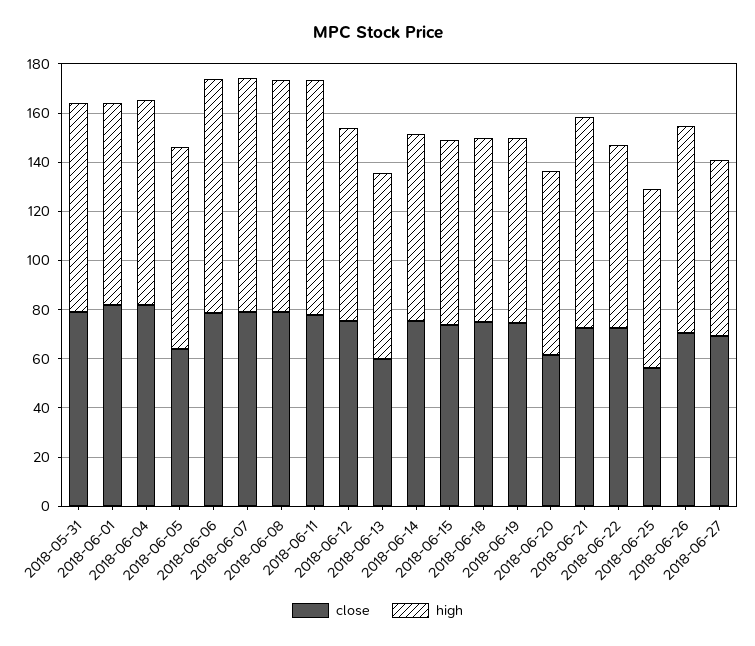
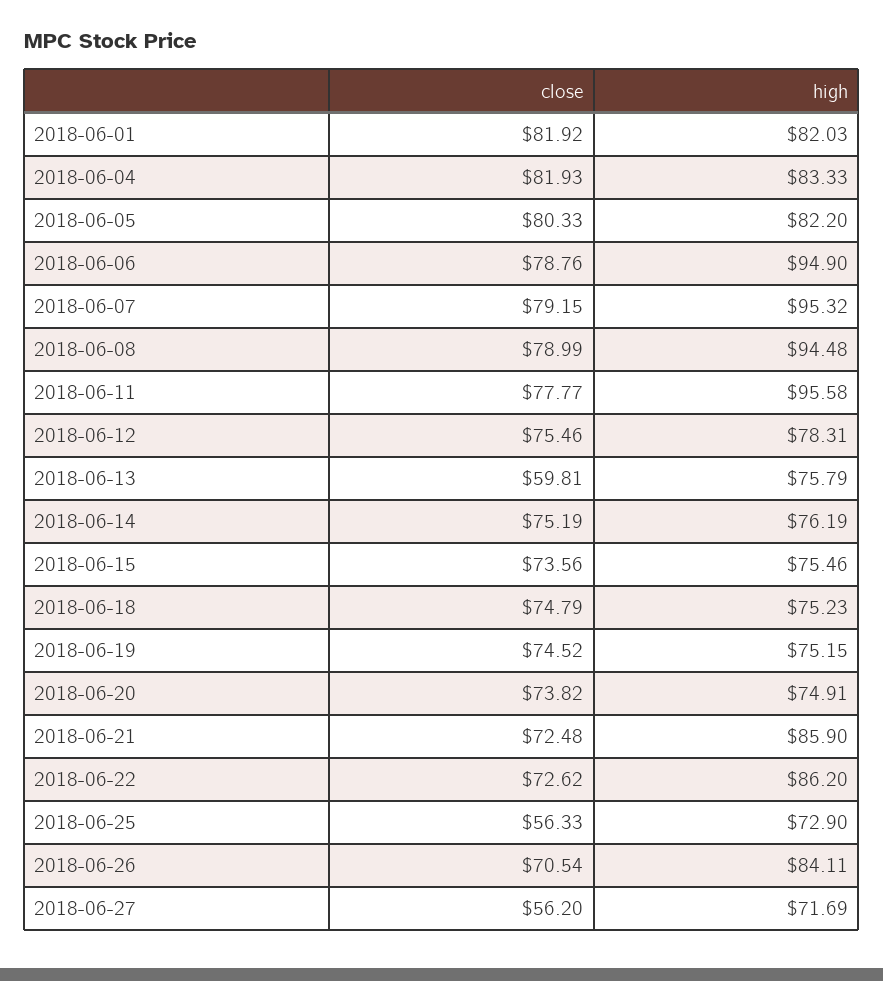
  {
    "close": {
-     "2018-05-31": 80,
      "2018-06-01": 81.92,
      "2018-06-04": 81.93,
-     "2018-06-05": 65,
+     "2018-06-05": 80.33,
      "2018-06-06": 78.76,
      "2018-06-07": 79.15,
      "2018-06-08": 78.99,
      "2018-06-11": 77.77,
      "2018-06-12": 75.46,
      "2018-06-13": 59.81,
      "2018-06-14": 75.19,
      "2018-06-15": 73.56,
      "2018-06-18": 74.79,
      "2018-06-19": 74.52,
-     "2018-06-20": 60,
+     "2018-06-20": 73.82,
      "2018-06-21": 72.48,
      "2018-06-22": 72.62,
      "2018-06-25": 56.33,
      "2018-06-26": 70.54,
-     "2018-06-27": 70
+     "2018-06-27": 56.2
    },
    "high": {
-     "2018-05-31": 85,
      "2018-06-01": 82.03,
      "2018-06-04": 83.33,
      "2018-06-05": 82.2,
      "2018-06-06": 94.9,
      "2018-06-07": 95.32,
      "2018-06-08": 94.48,
      "2018-06-11": 95.58,
      "2018-06-12": 78.31,
      "2018-06-13": 75.79,
      "2018-06-14": 76.19,
      "2018-06-15": 75.46,
      "2018-06-18": 75.23,
      "2018-06-19": 75.15,
      "2018-06-20": 74.91,
      "2018-06-21": 85.9,
-     "2018-06-22": 75,
+     "2018-06-22": 86.2,
      "2018-06-25": 72.9,
      "2018-06-26": 84.11,
      "2018-06-27": 71.69
    }
  }

